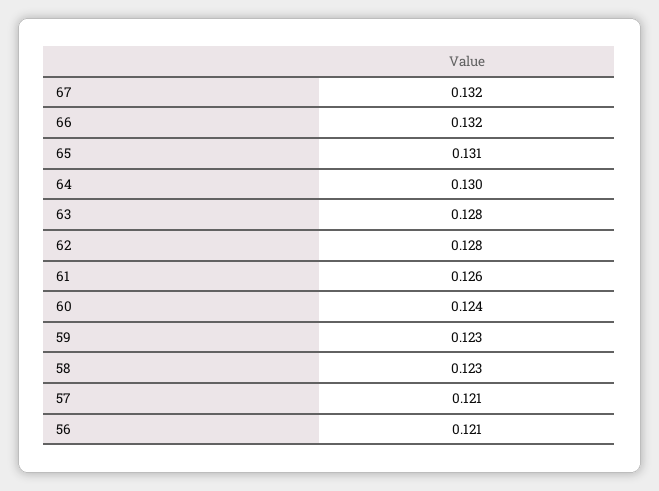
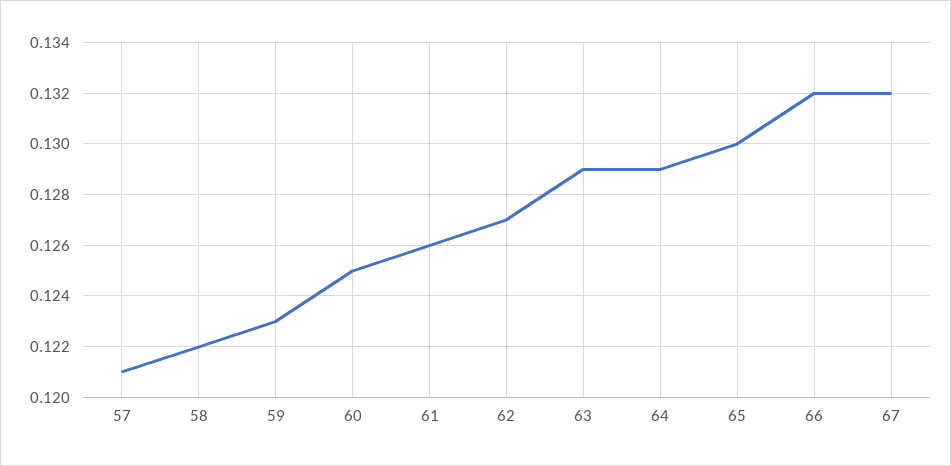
  {
    "67": 0.132,
    "66": 0.132,
-   "65": 0.131,
+   "65": 0.13,
-   "64": 0.13,
+   "64": 0.129,
-   "63": 0.128,
+   "63": 0.129,
-   "62": 0.128,
+   "62": 0.127,
    "61": 0.126,
-   "60": 0.124,
+   "60": 0.125,
    "59": 0.123,
-   "58": 0.123,
+   "58": 0.122,
-   "57": 0.121,
+   "57": 0.121
-   "56": 0.121
  }

